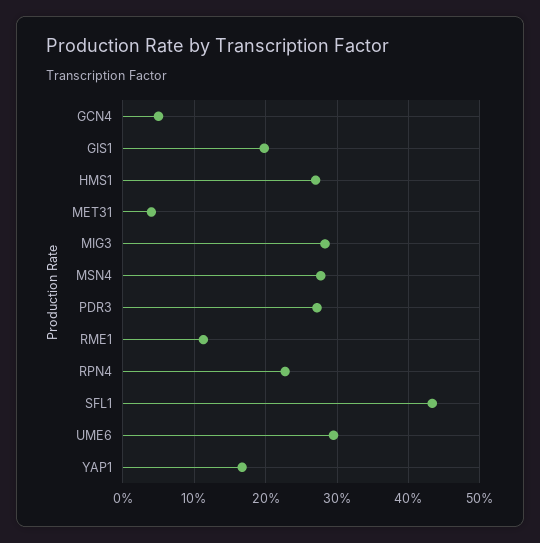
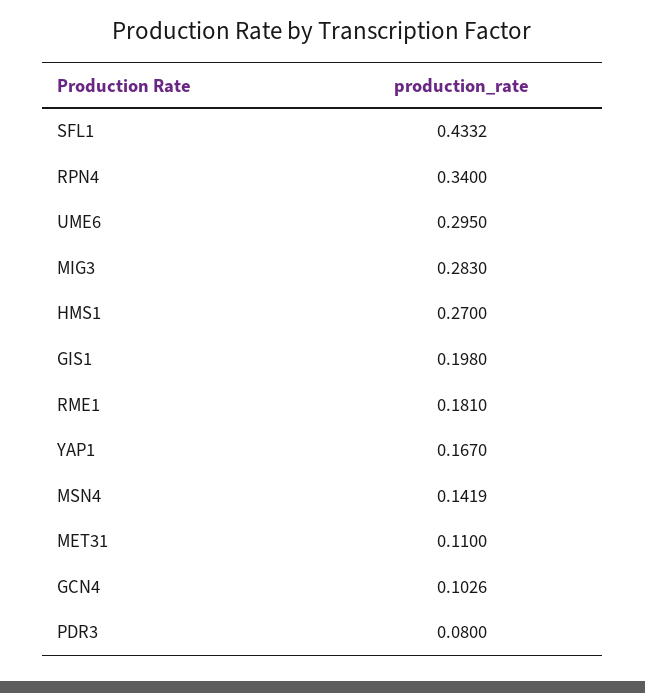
  {
-   "GCN4": 0.05,
+   "GCN4": 0.1026,
    "GIS1": 0.198,
    "HMS1": 0.27,
-   "MET31": 0.04,
+   "MET31": 0.11,
    "MIG3": 0.283,
-   "MSN4": 0.28,
+   "MSN4": 0.1419,
-   "PDR3": 0.27,
+   "PDR3": 0.08,
-   "RME1": 0.11,
+   "RME1": 0.181,
-   "RPN4": 0.23,
+   "RPN4": 0.34,
    "SFL1": 0.4332,
    "UME6": 0.295,
    "YAP1": 0.167
  }

